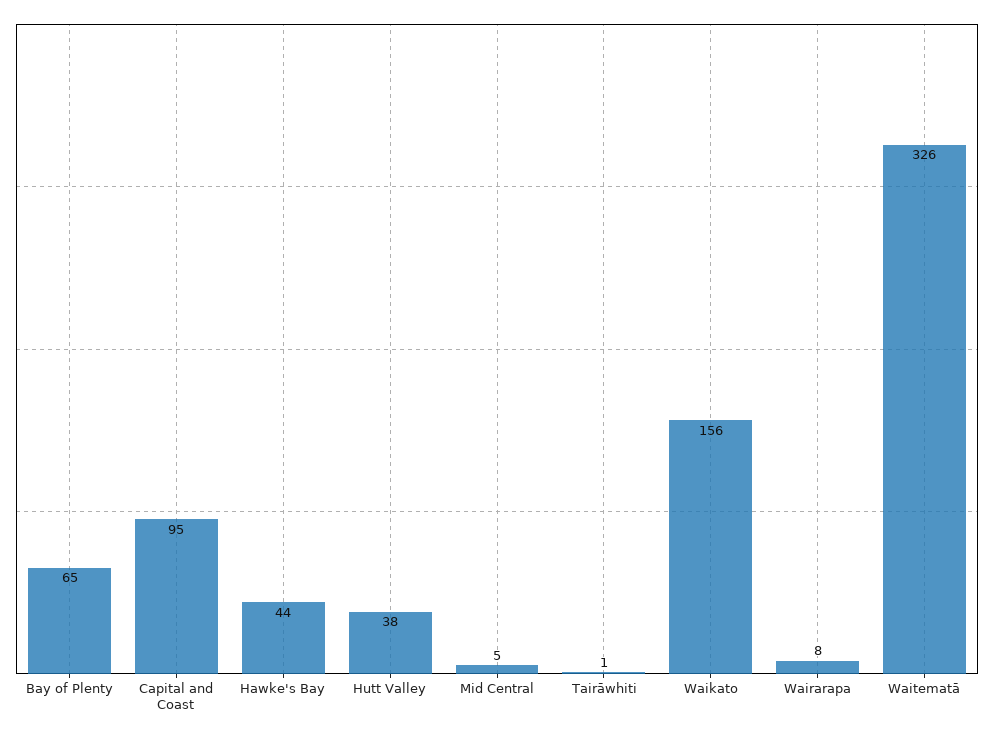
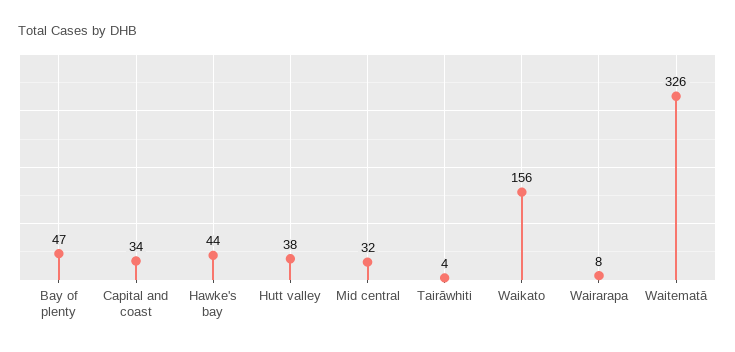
  {
-   "Bay of Plenty": 65,
+   "Bay of Plenty": 47,
-   "Capital and Coast": 95,
+   "Capital and Coast": 34,
    "Hawke's Bay": 44,
    "Hutt Valley": 38,
-   "Mid Central": 5,
+   "Mid Central": 32,
-   "Tairāwhiti": 1,
+   "Tairāwhiti": 4,
    "Waikato": 156,
    "Wairarapa": 8,
    "Waitematā": 326
  }

